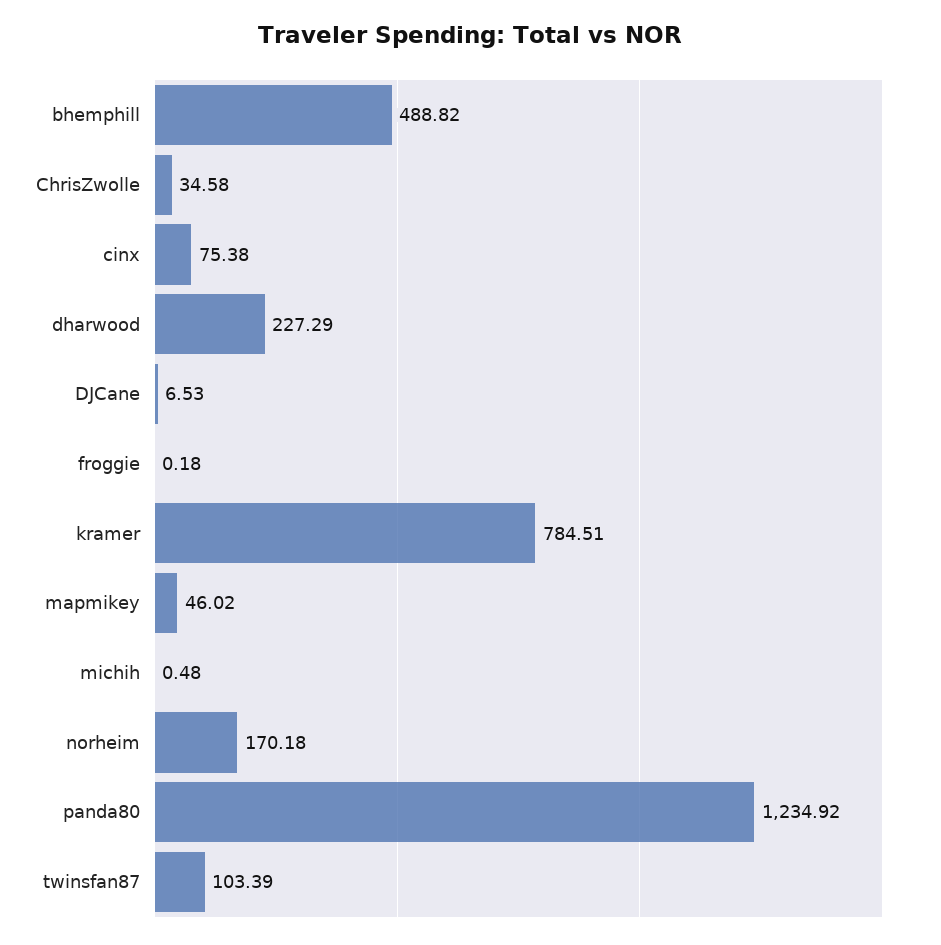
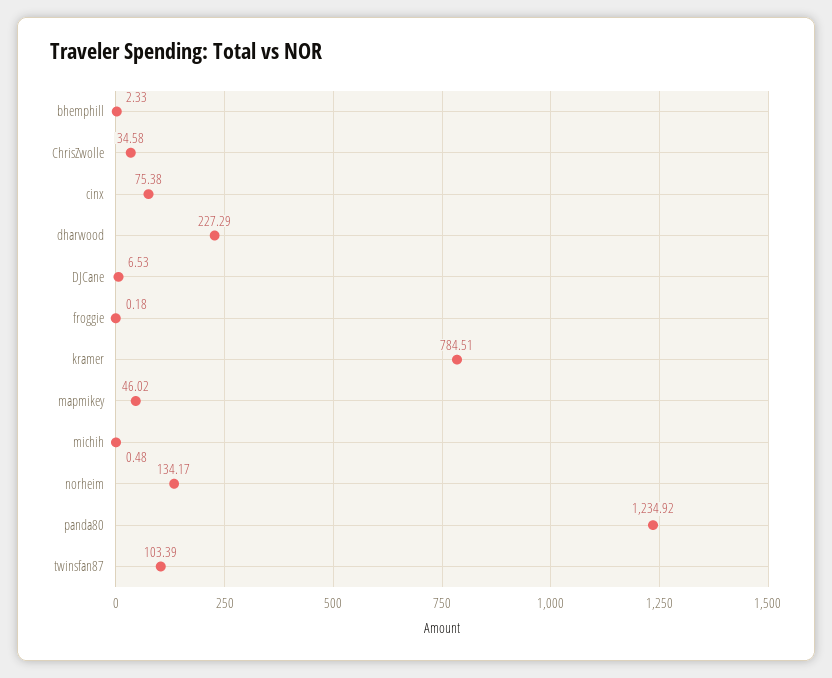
  {
-   "bhemphill": 488.82,
+   "bhemphill": 2.33,
    "ChrisZwolle": 34.58,
    "cinx": 75.38,
    "dharwood": 227.29,
    "DJCane": 6.53,
    "froggie": 0.18,
    "kramer": 784.51,
    "mapmikey": 46.02,
    "michih": 0.48,
-   "norheim": 170.18,
+   "norheim": 134.17,
    "panda80": 1234.92,
    "twinsfan87": 103.39
  }

